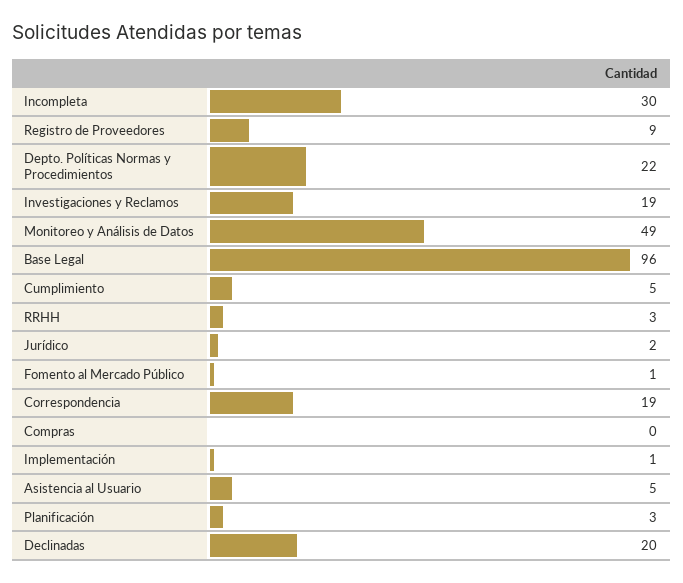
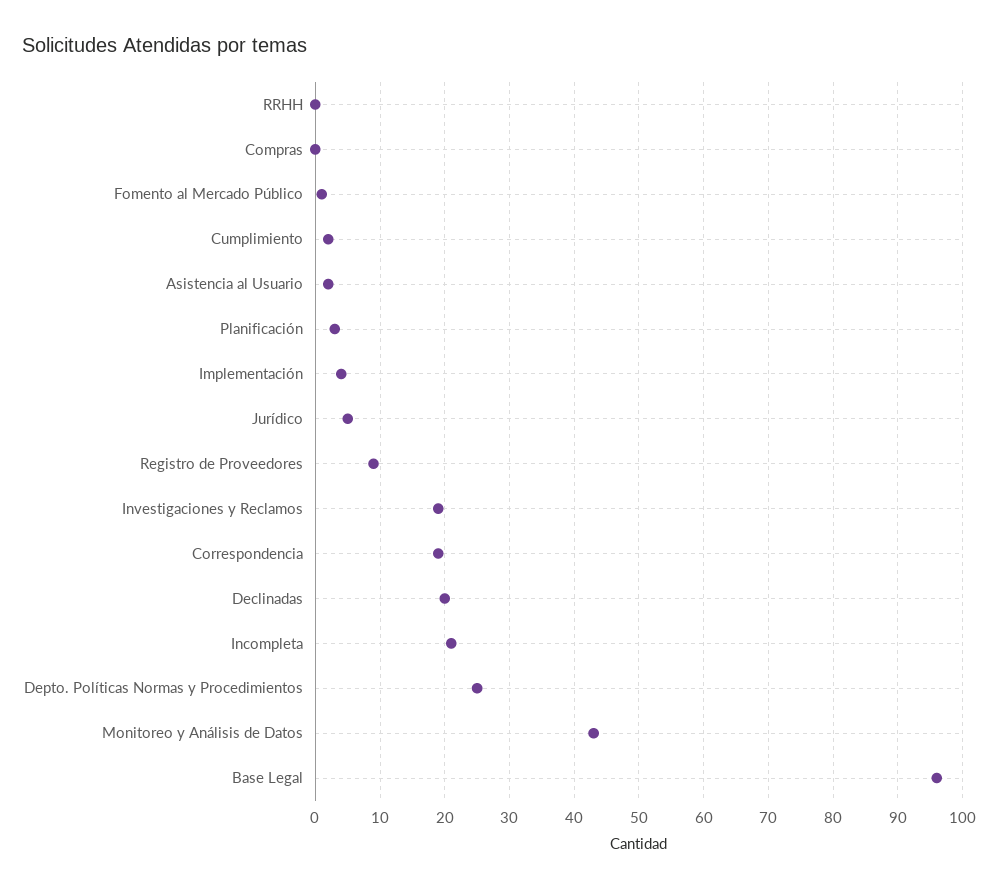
  {
-   "Incompleta": 30,
+   "Incompleta": 21,
    "Registro de Proveedores": 9,
-   "Depto. Políticas Normas y Procedimientos": 22,
+   "Depto. Políticas Normas y Procedimientos": 25,
    "Investigaciones y Reclamos": 19,
-   "Monitoreo y Análisis de Datos": 49,
+   "Monitoreo y Análisis de Datos": 43,
    "Base Legal": 96,
-   "Cumplimiento": 5,
+   "Cumplimiento": 2,
-   "RRHH": 3,
+   "RRHH": 0,
-   "Jurídico": 2,
+   "Jurídico": 5,
    "Fomento al Mercado Público": 1,
    "Correspondencia": 19,
    "Compras": 0,
-   "Implementación": 1,
+   "Implementación": 4,
-   "Asistencia al Usuario": 5,
+   "Asistencia al Usuario": 2,
    "Planificación": 3,
    "Declinadas": 20
  }

